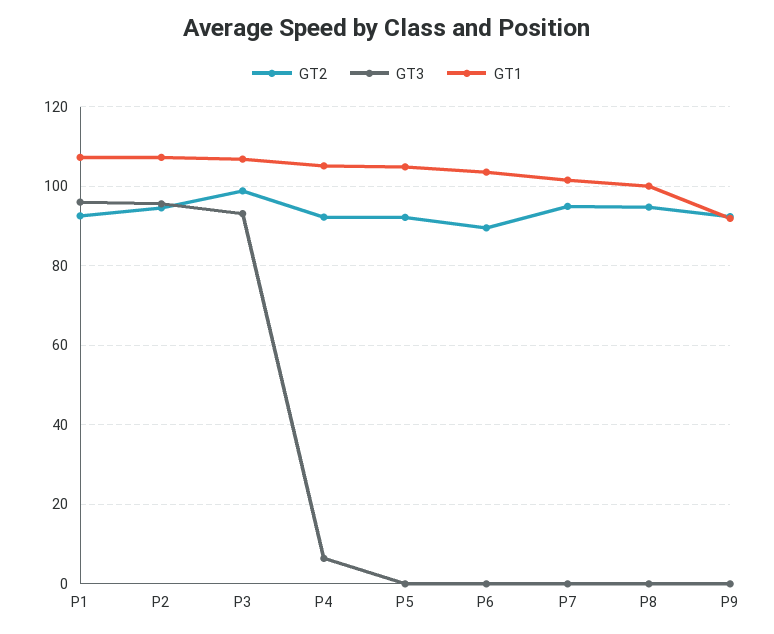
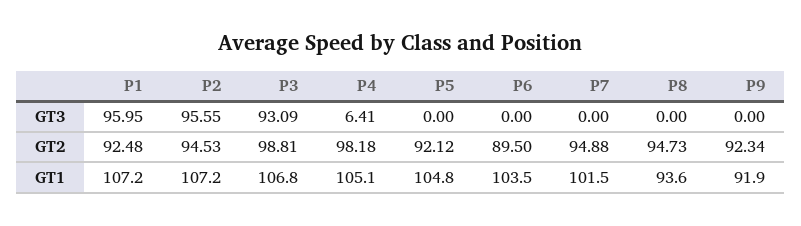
  {
    "GT2": {
      "P1": 92.48,
      "P2": 94.53,
      "P3": 98.81,
-     "P4": 92,
+     "P4": 98.18,
      "P5": 92.12,
      "P6": 89.5,
      "P7": 94.88,
      "P8": 94.73,
      "P9": 92.34
    },
    "GT3": {
      "P1": 95.95,
      "P2": 95.55,
      "P3": 93.09,
      "P4": 6.41,
      "P5": 0,
      "P6": 0,
      "P7": 0,
      "P8": 0,
      "P9": 0
    },
    "GT1": {
      "P1": 107.2,
      "P2": 107.2,
      "P3": 106.8,
      "P4": 105.1,
      "P5": 104.8,
      "P6": 103.5,
      "P7": 101.5,
-     "P8": 100,
+     "P8": 93.6,
      "P9": 91.9
    }
  }

